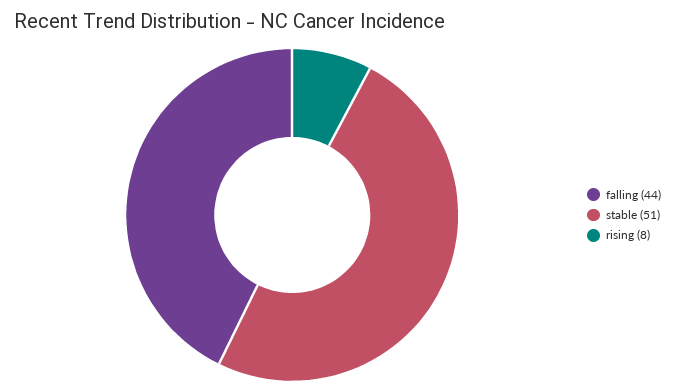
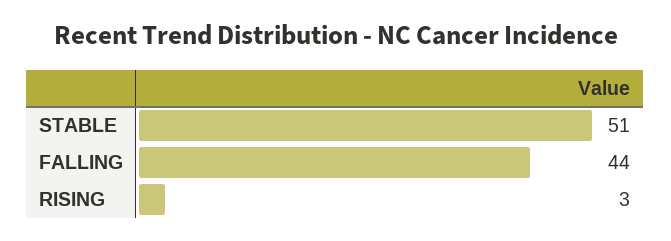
  {
    "falling": 44,
    "stable": 51,
-   "rising": 8
+   "rising": 3
  }

